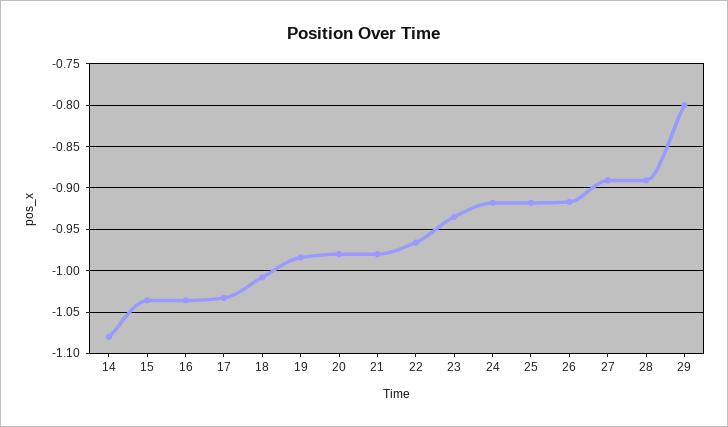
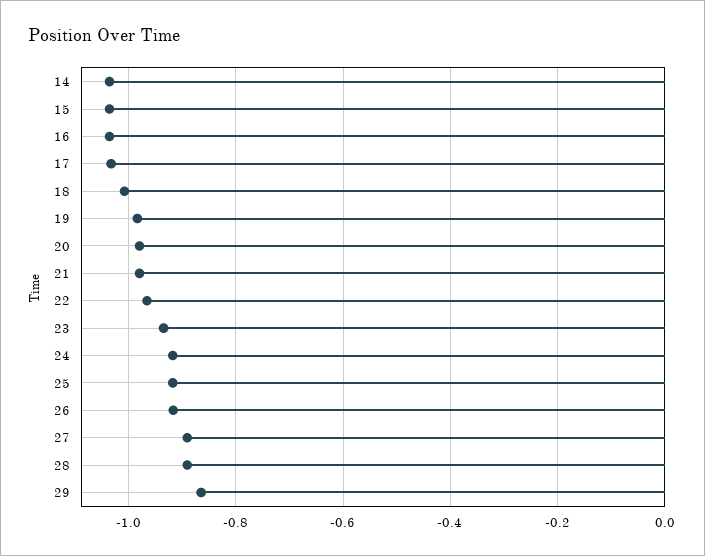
  {
-   "14": -1.08,
+   "14": -1.04,
    "15": -1.04,
    "16": -1.04,
    "17": -1.03,
    "18": -1.01,
    "19": -0.98,
    "20": -0.98,
    "21": -0.98,
    "22": -0.97,
    "23": -0.94,
    "24": -0.92,
    "25": -0.92,
    "26": -0.92,
    "27": -0.89,
    "28": -0.89,
-   "29": -0.8
+   "29": -0.86
  }

